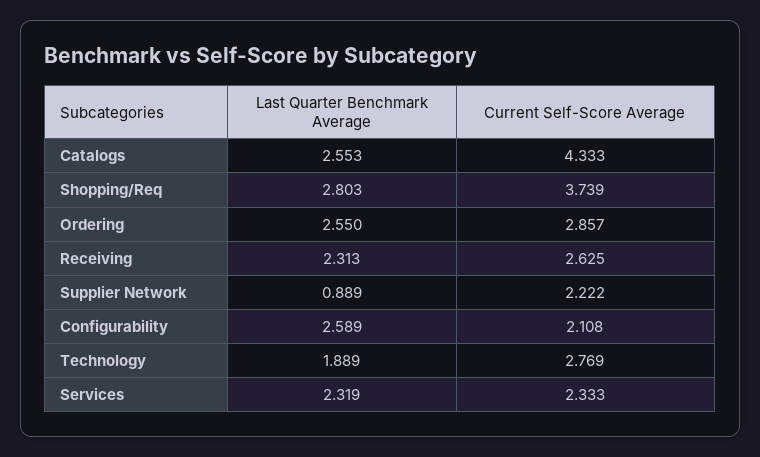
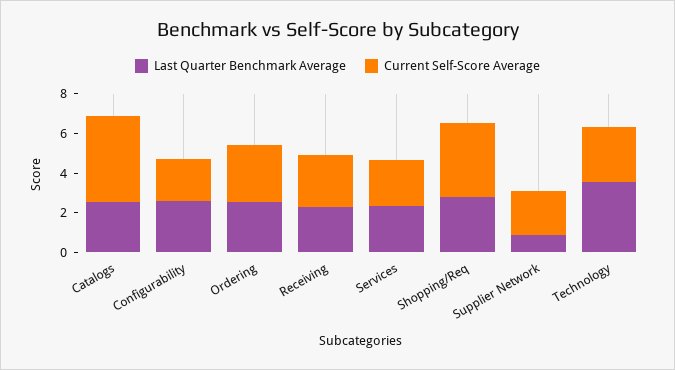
  {
    "Last Quarter Benchmark Average": {
      "Catalogs": 2.553,
      "Shopping/Req": 2.803,
      "Ordering": 2.55,
      "Receiving": 2.313,
      "Supplier Network": 0.889,
      "Configurability": 2.589,
-     "Technology": 1.889,
+     "Technology": 3.5,
      "Services": 2.319
    },
    "Current Self-Score Average": {
      "Catalogs": 4.333,
      "Shopping/Req": 3.739,
      "Ordering": 2.857,
      "Receiving": 2.625,
      "Supplier Network": 2.222,
      "Configurability": 2.108,
      "Technology": 2.769,
      "Services": 2.333
    }
  }

